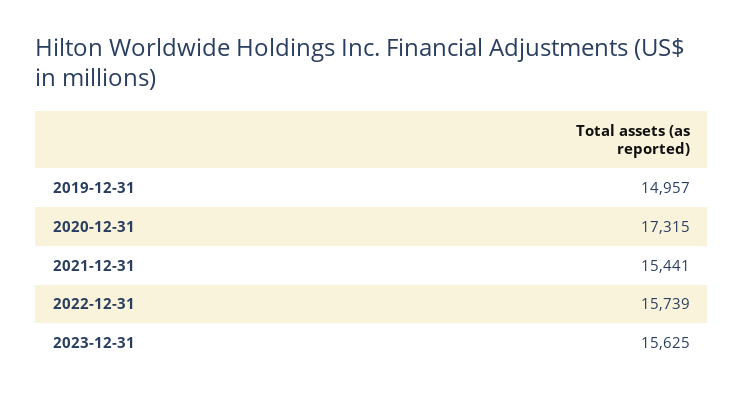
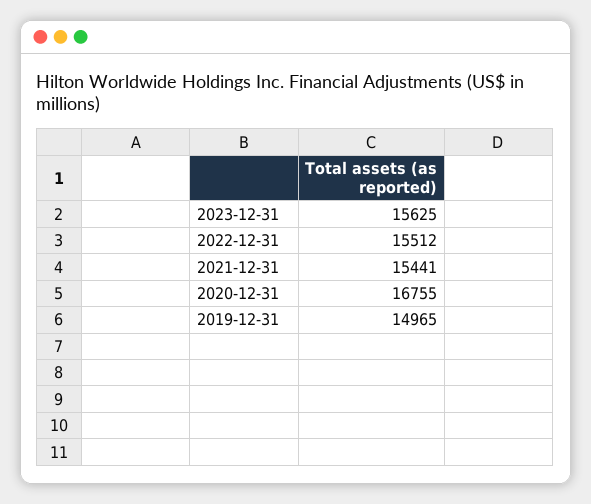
  {
-   "2019-12-31": 14957,
+   "2019-12-31": 14965,
-   "2020-12-31": 17315,
+   "2020-12-31": 16755,
    "2021-12-31": 15441,
-   "2022-12-31": 15739,
+   "2022-12-31": 15512,
    "2023-12-31": 15625
  }

